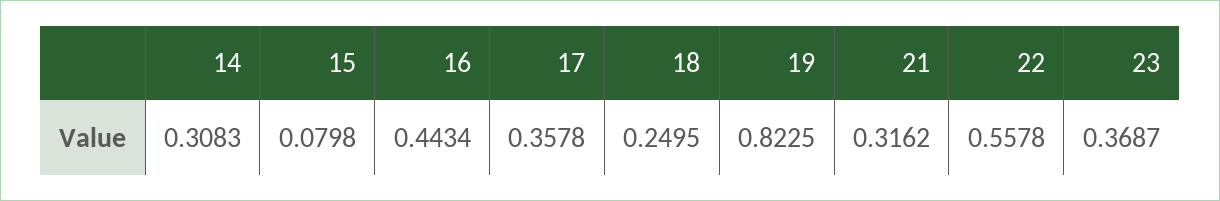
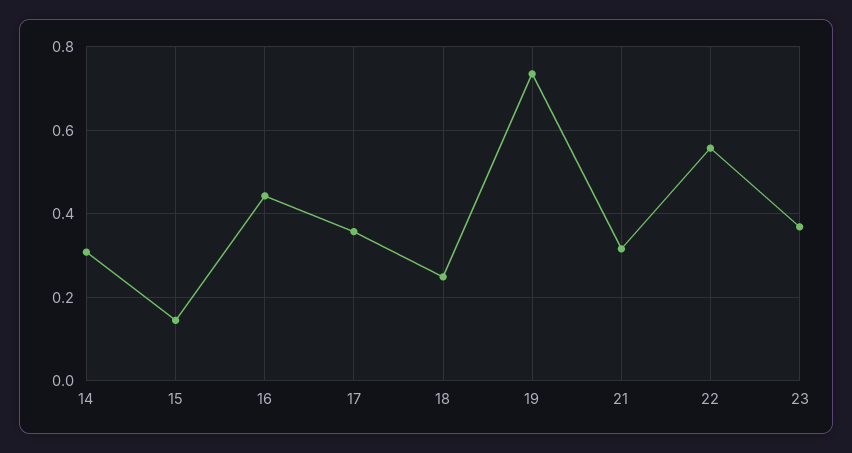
  {
    "14": 0.3083,
-   "15": 0.0798,
+   "15": 0.14,
    "16": 0.4434,
    "17": 0.3578,
    "18": 0.2495,
-   "19": 0.8225,
+   "19": 0.74,
    "21": 0.3162,
    "22": 0.5578,
    "23": 0.3687
  }

